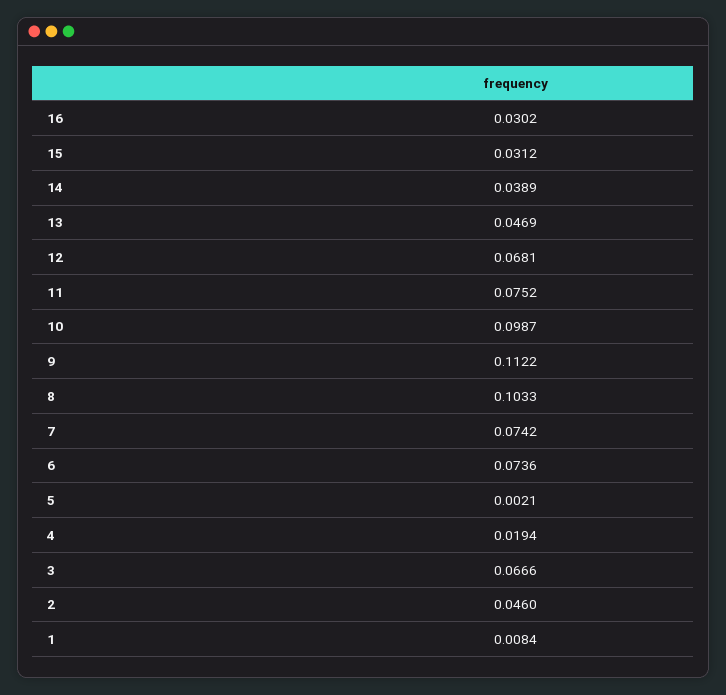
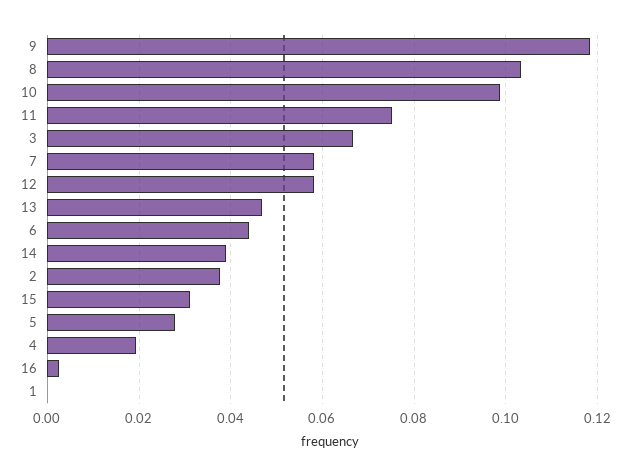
  {
-   "16": 0.0302,
+   "16": 0.002,
    "15": 0.0312,
    "14": 0.0389,
    "13": 0.0469,
-   "12": 0.0681,
+   "12": 0.058,
    "11": 0.0752,
    "10": 0.0987,
-   "9": 0.1122,
+   "9": 0.118,
    "8": 0.1033,
-   "7": 0.0742,
+   "7": 0.058,
-   "6": 0.0736,
+   "6": 0.044,
-   "5": 0.0021,
+   "5": 0.028,
    "4": 0.0194,
    "3": 0.0666,
-   "2": 0.046,
+   "2": 0.038,
-   "1": 0.0084
+   "1": 0
  }

